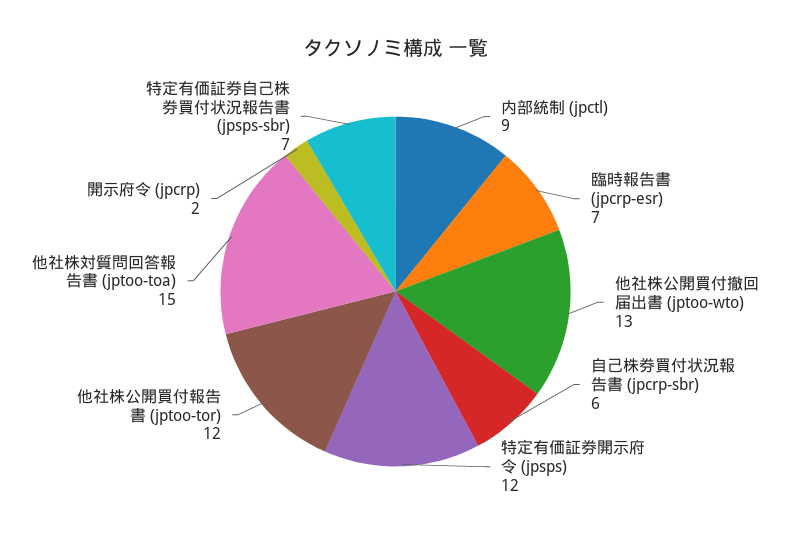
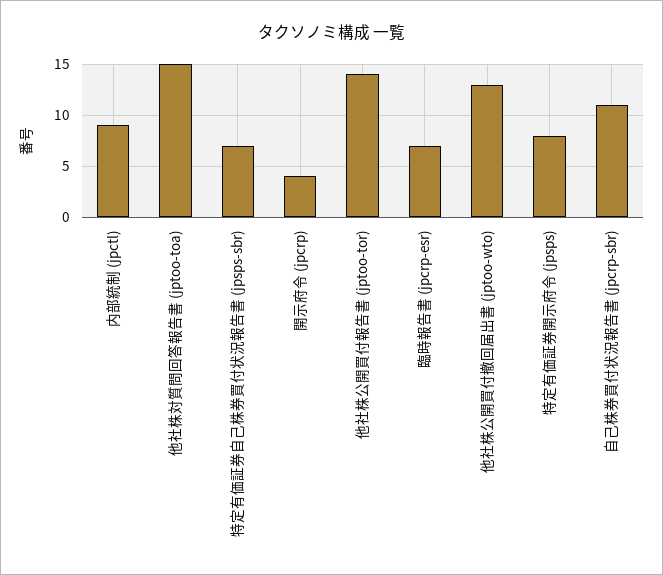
  {
    "内部統制 (jpctl)": 9,
    "臨時報告書 (jpcrp-esr)": 7,
    "他社株公開買付撤回届出書 (jptoo-wto)": 13,
-   "自己株券買付状況報告書 (jpcrp-sbr)": 6,
+   "自己株券買付状況報告書 (jpcrp-sbr)": 11,
-   "特定有価証券開示府令 (jpsps)": 12,
+   "特定有価証券開示府令 (jpsps)": 8,
-   "他社株公開買付報告書 (jptoo-tor)": 12,
+   "他社株公開買付報告書 (jptoo-tor)": 14,
    "他社株対質問回答報告書 (jptoo-toa)": 15,
-   "開示府令 (jpcrp)": 2,
+   "開示府令 (jpcrp)": 4,
    "特定有価証券自己株券買付状況報告書 (jpsps-sbr)": 7
  }

